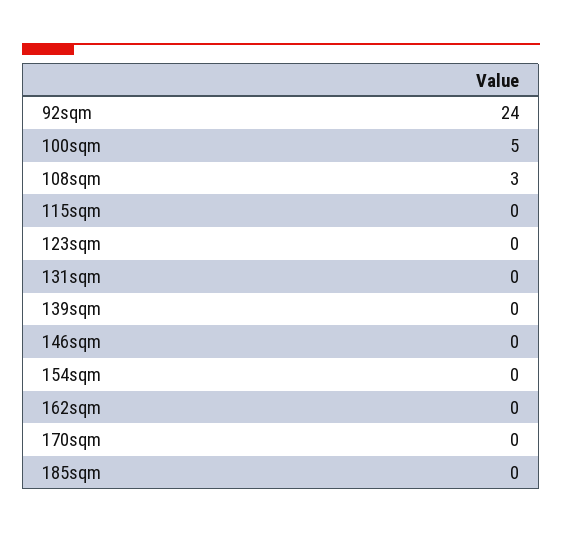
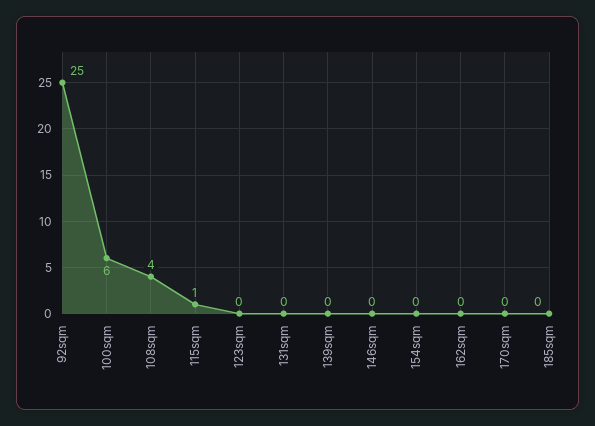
  {
-   "92sqm": 24,
+   "92sqm": 25,
-   "100sqm": 5,
+   "100sqm": 6,
-   "108sqm": 3,
+   "108sqm": 4,
-   "115sqm": 0,
+   "115sqm": 1,
    "123sqm": 0,
    "131sqm": 0,
    "139sqm": 0,
    "146sqm": 0,
    "154sqm": 0,
    "162sqm": 0,
    "170sqm": 0,
    "185sqm": 0
  }

